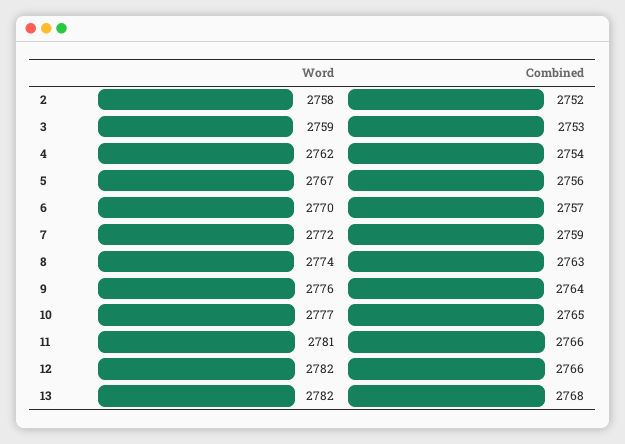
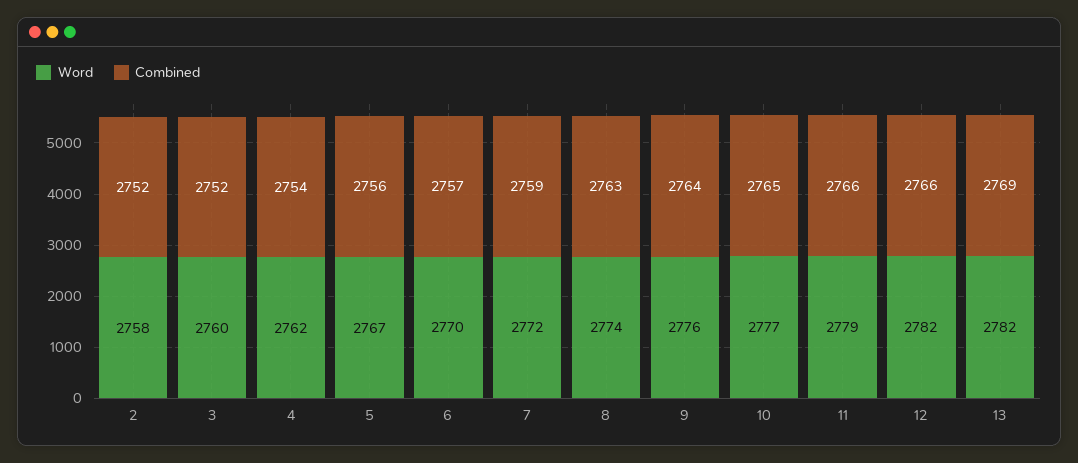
  {
    "Word": {
      "2": 2758,
-     "3": 2759,
+     "3": 2760,
      "4": 2762,
      "5": 2767,
      "6": 2770,
      "7": 2772,
      "8": 2774,
      "9": 2776,
      "10": 2777,
-     "11": 2781,
+     "11": 2779,
      "12": 2782,
      "13": 2782
    },
    "Combined": {
      "2": 2752,
-     "3": 2753,
+     "3": 2752,
      "4": 2754,
      "5": 2756,
      "6": 2757,
      "7": 2759,
      "8": 2763,
      "9": 2764,
      "10": 2765,
      "11": 2766,
      "12": 2766,
-     "13": 2768
+     "13": 2769
    }
  }

